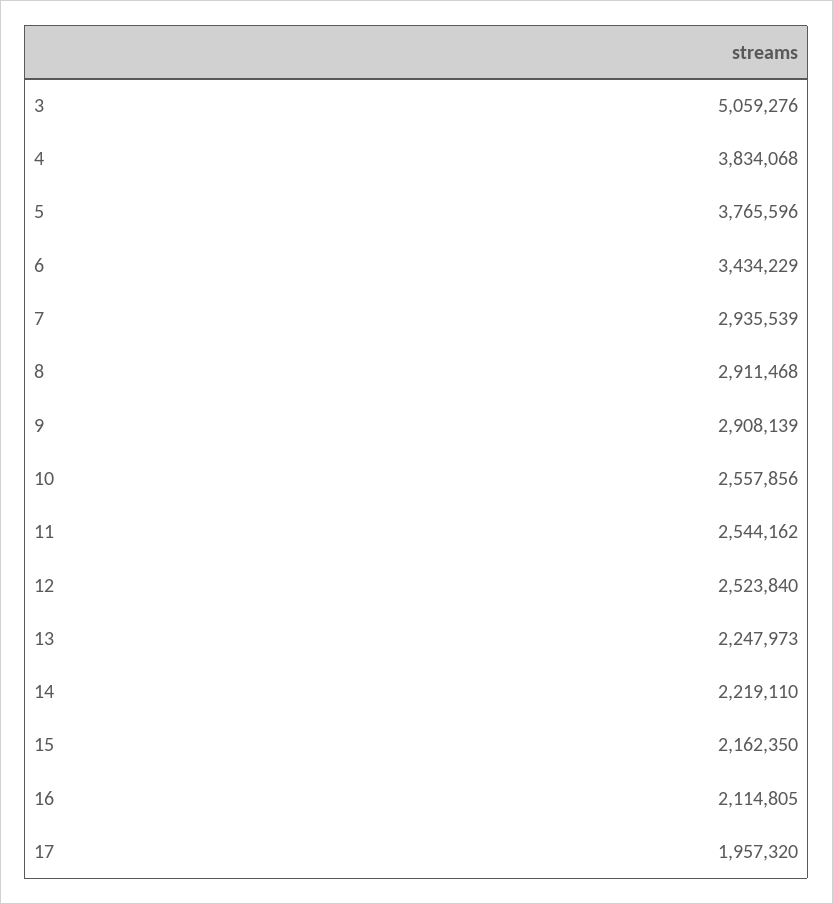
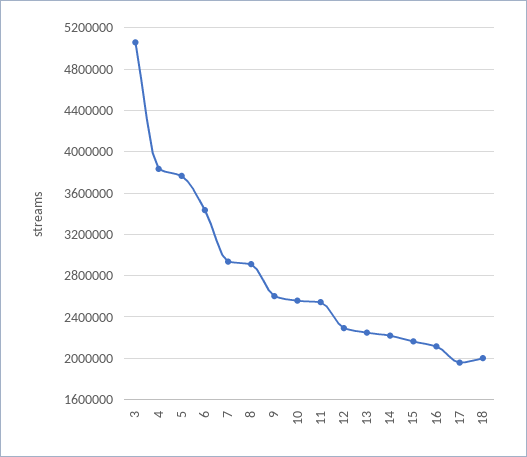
  {
    "3": 5059276,
    "4": 3834068,
    "5": 3765596,
    "6": 3434229,
    "7": 2935539,
    "8": 2911468,
-   "9": 2908139,
+   "9": 2600000,
    "10": 2557856,
    "11": 2544162,
-   "12": 2523840,
+   "12": 2300000,
    "13": 2247973,
    "14": 2219110,
    "15": 2162350,
    "16": 2114805,
-   "17": 1957320
+   "17": 1957320,
+   "18": 2000000
  }

